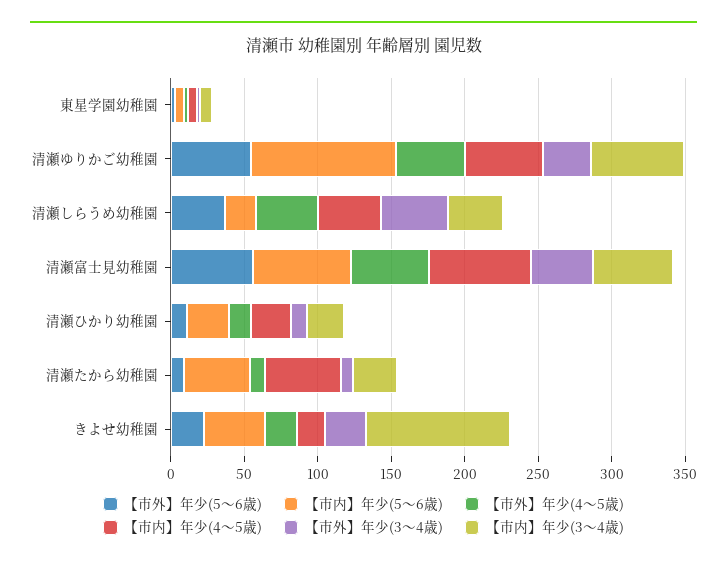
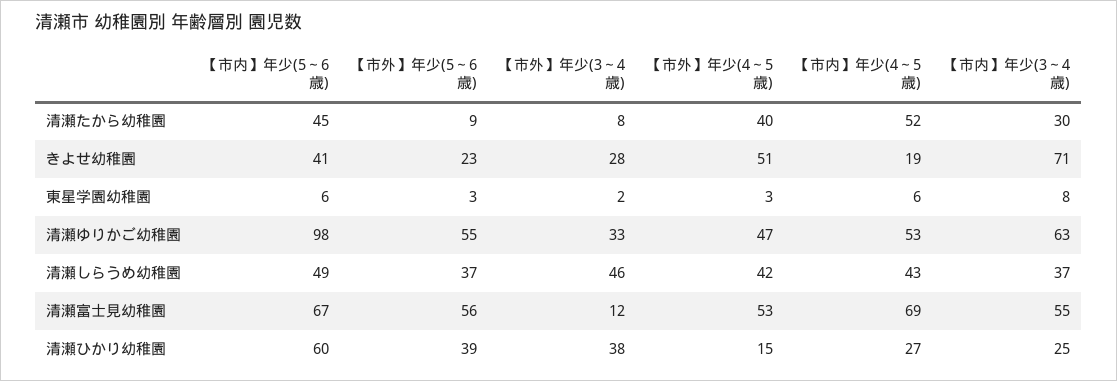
  {
    "【市外】年少(5～6歳)": {
      "東星学園幼稚園": 3,
      "清瀬ゆりかご幼稚園": 55,
      "清瀬しらうめ幼稚園": 37,
      "清瀬富士見幼稚園": 56,
-     "清瀬ひかり幼稚園": 10,
+     "清瀬ひかり幼稚園": 39,
      "清瀬たから幼稚園": 9,
      "きよせ幼稚園": 23
    },
    "【市内】年少(5～6歳)": {
      "東星学園幼稚園": 6,
      "清瀬ゆりかご幼稚園": 98,
-     "清瀬しらうめ幼稚園": 20,
+     "清瀬しらうめ幼稚園": 49,
      "清瀬富士見幼稚園": 67,
-     "清瀬ひかり幼稚園": 30,
+     "清瀬ひかり幼稚園": 60,
      "清瀬たから幼稚園": 45,
      "きよせ幼稚園": 41
    },
    "【市外】年少(4～5歳)": {
      "東星学園幼稚園": 3,
      "清瀬ゆりかご幼稚園": 47,
      "清瀬しらうめ幼稚園": 42,
      "清瀬富士見幼稚園": 53,
      "清瀬ひかり幼稚園": 15,
-     "清瀬たから幼稚園": 10,
+     "清瀬たから幼稚園": 40,
-     "きよせ幼稚園": 20
+     "きよせ幼稚園": 51
    },
    "【市内】年少(4～5歳)": {
      "東星学園幼稚園": 6,
      "清瀬ゆりかご幼稚園": 53,
      "清瀬しらうめ幼稚園": 43,
      "清瀬富士見幼稚園": 69,
      "清瀬ひかり幼稚園": 27,
      "清瀬たから幼稚園": 52,
      "きよせ幼稚園": 19
    },
    "【市外】年少(3～4歳)": {
      "東星学園幼稚園": 2,
      "清瀬ゆりかご幼稚園": 33,
      "清瀬しらうめ幼稚園": 46,
-     "清瀬富士見幼稚園": 40,
+     "清瀬富士見幼稚園": 12,
-     "清瀬ひかり幼稚園": 10,
+     "清瀬ひかり幼稚園": 38,
      "清瀬たから幼稚園": 8,
      "きよせ幼稚園": 28
    },
    "【市内】年少(3～4歳)": {
      "東星学園幼稚園": 8,
      "清瀬ゆりかご幼稚園": 63,
      "清瀬しらうめ幼稚園": 37,
      "清瀬富士見幼稚園": 55,
      "清瀬ひかり幼稚園": 25,
      "清瀬たから幼稚園": 30,
-     "きよせ幼稚園": 100
+     "きよせ幼稚園": 71
    }
  }

